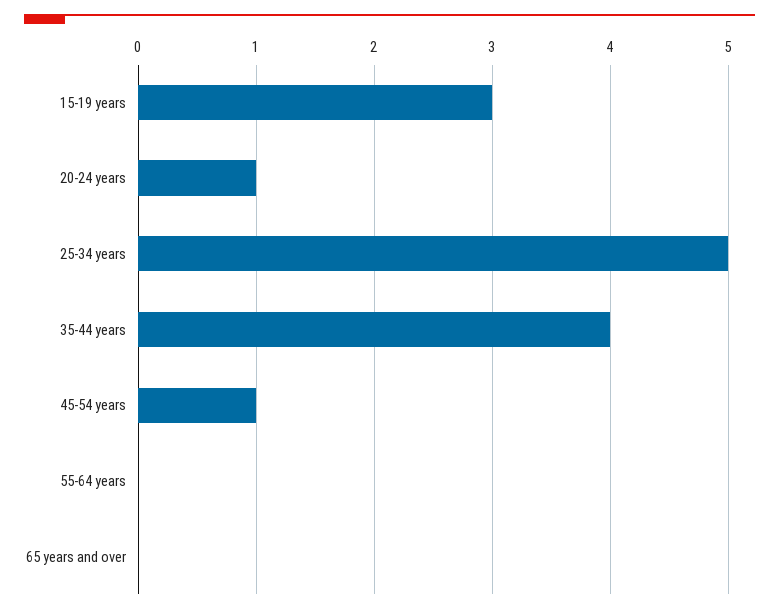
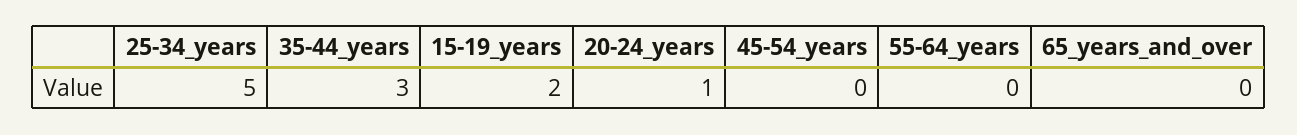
  {
-   "15-19 years": 3,
+   "15-19 years": 2,
    "20-24 years": 1,
    "25-34 years": 5,
-   "35-44 years": 4,
+   "35-44 years": 3,
-   "45-54 years": 1,
+   "45-54 years": 0,
    "55-64 years": 0,
    "65 years and over": 0
  }

